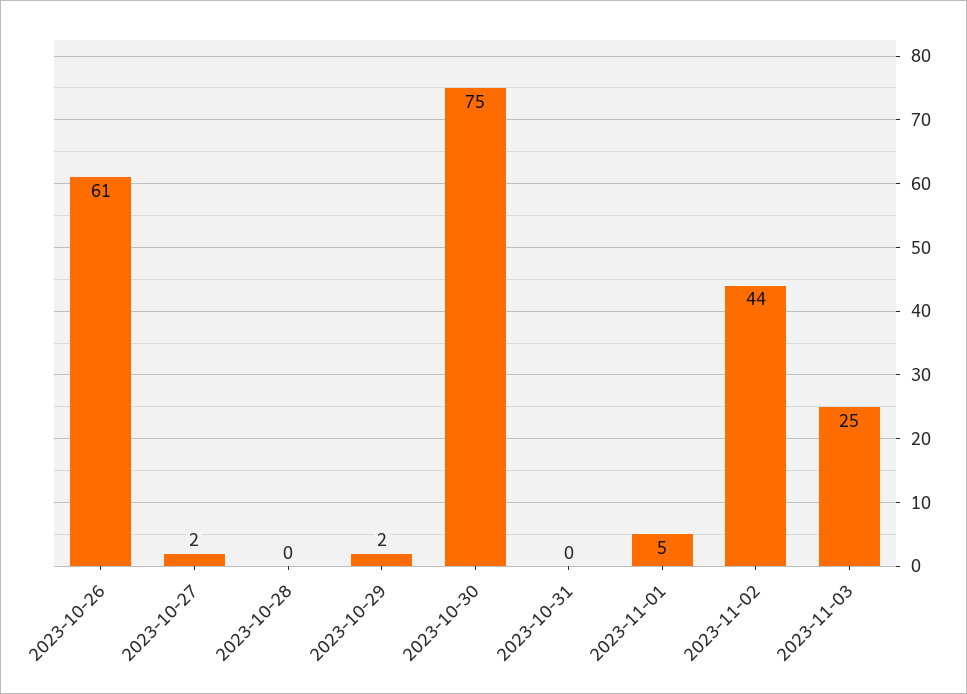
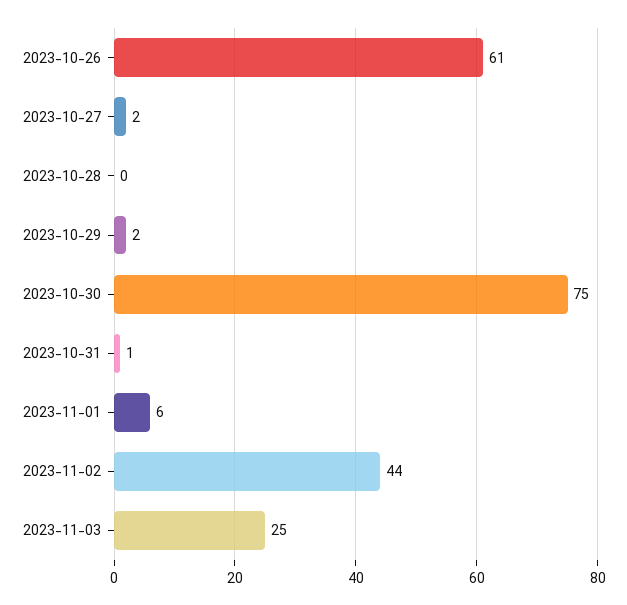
  {
    "2023-10-26": 61,
    "2023-10-27": 2,
    "2023-10-28": 0,
    "2023-10-29": 2,
    "2023-10-30": 75,
-   "2023-10-31": 0,
+   "2023-10-31": 1,
-   "2023-11-01": 5,
+   "2023-11-01": 6,
    "2023-11-02": 44,
    "2023-11-03": 25
  }

